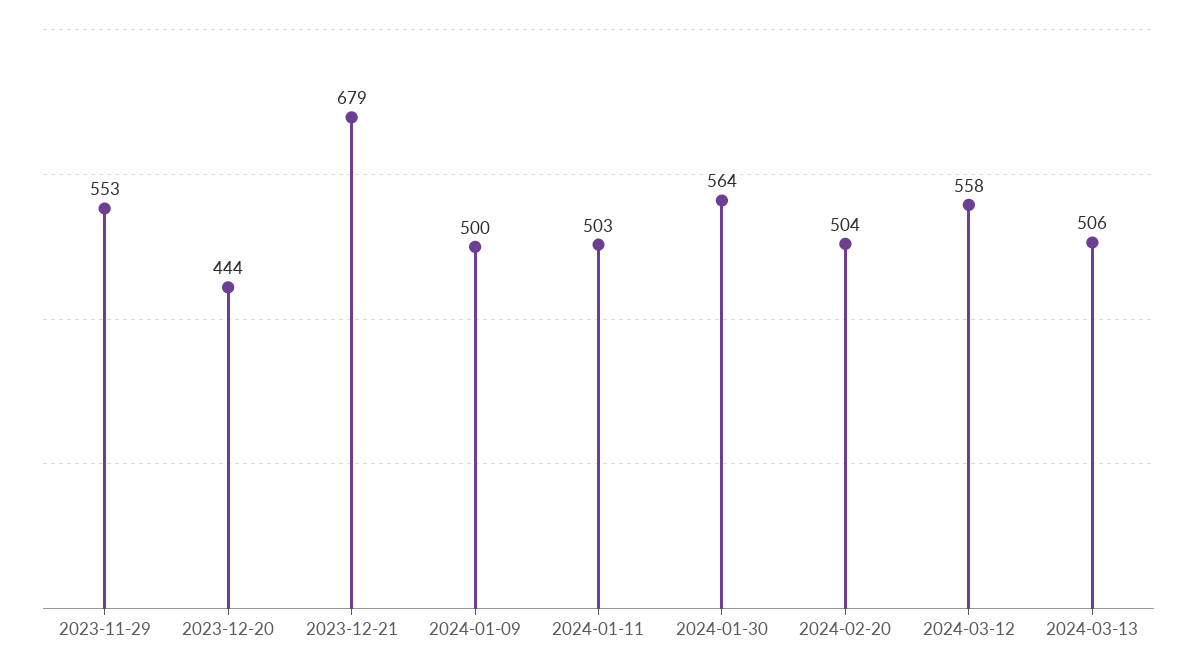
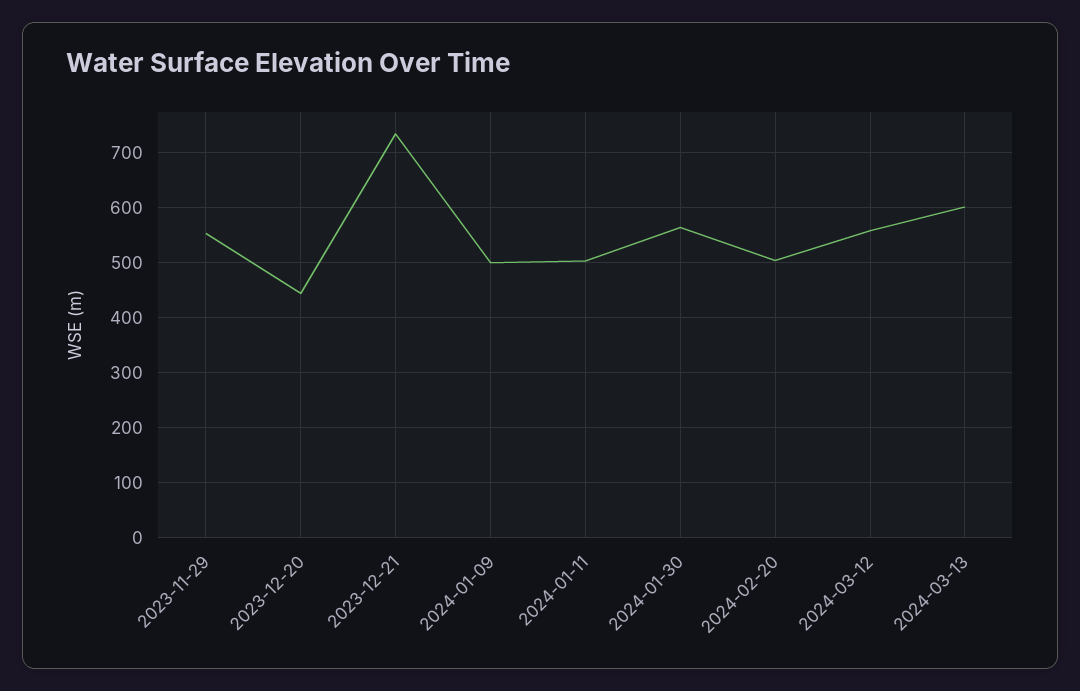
  {
    "2023-11-29": 553,
    "2023-12-20": 444,
-   "2023-12-21": 679,
+   "2023-12-21": 740,
    "2024-01-09": 500,
    "2024-01-11": 503,
    "2024-01-30": 564,
    "2024-02-20": 504,
    "2024-03-12": 558,
-   "2024-03-13": 506
+   "2024-03-13": 600
  }

